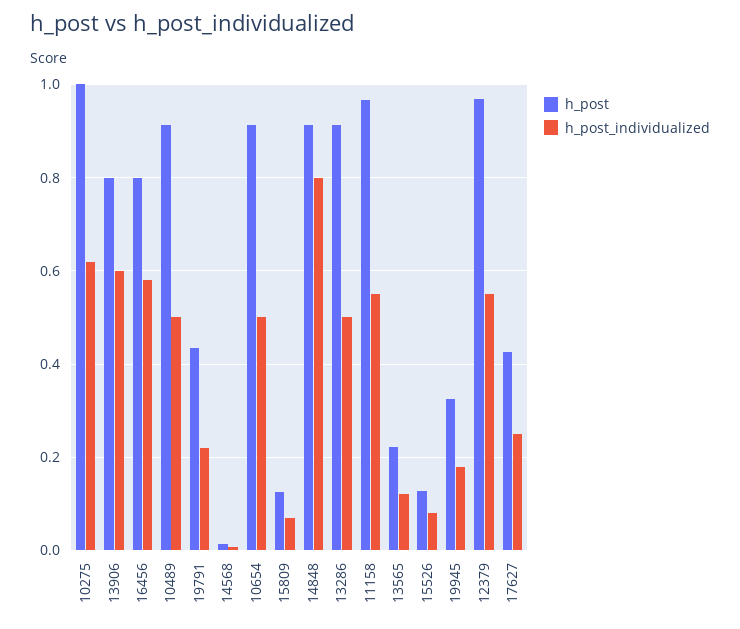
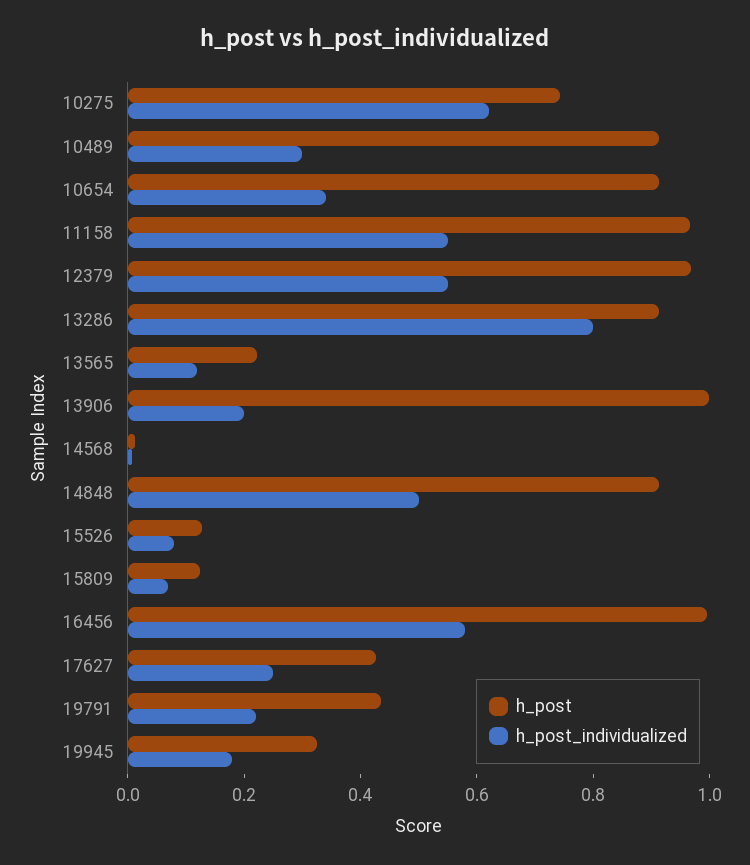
  {
    "h_post": {
-     "10275": 1,
+     "10275": 0.75,
-     "13906": 0.8,
+     "13906": 1,
-     "16456": 0.8,
+     "16456": 1,
      "10489": 0.92,
      "19791": 0.44,
      "14568": 0.02,
      "10654": 0.92,
      "15809": 0.12,
      "14848": 0.92,
      "13286": 0.92,
      "11158": 0.96,
      "13565": 0.22,
      "15526": 0.12,
      "19945": 0.32,
      "12379": 0.96,
      "17627": 0.42
    },
    "h_post_individualized": {
      "10275": 0.62,
-     "13906": 0.6,
+     "13906": 0.2,
      "16456": 0.58,
-     "10489": 0.5,
+     "10489": 0.3,
      "19791": 0.22,
      "14568": 0,
-     "10654": 0.5,
+     "10654": 0.35,
      "15809": 0.08,
-     "14848": 0.8,
+     "14848": 0.5,
-     "13286": 0.5,
+     "13286": 0.8,
      "11158": 0.56,
      "13565": 0.12,
      "15526": 0.08,
      "19945": 0.18,
      "12379": 0.56,
      "17627": 0.26
    }
  }

